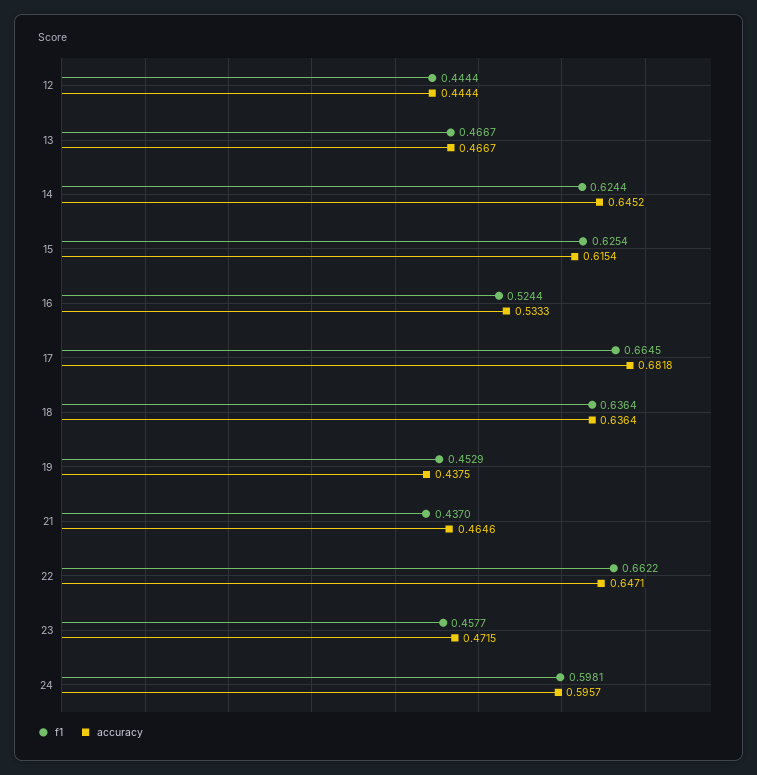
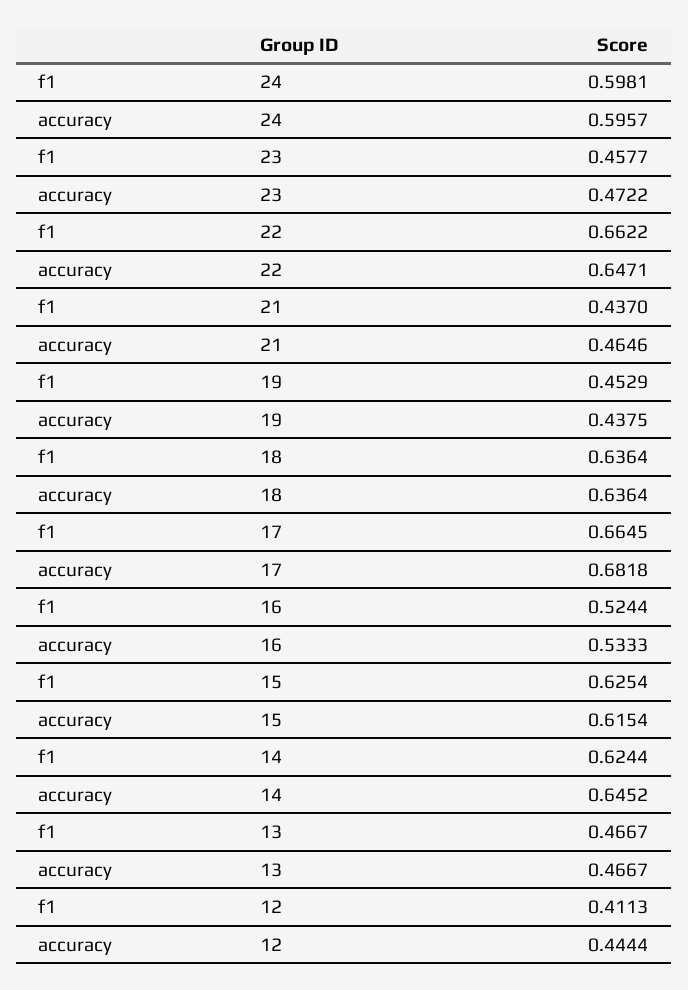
  {
    "f1": {
-     "12": 0.4444,
+     "12": 0.4113,
      "13": 0.4667,
      "14": 0.6244,
      "15": 0.6254,
      "16": 0.5244,
      "17": 0.6645,
      "18": 0.6364,
      "19": 0.4529,
      "21": 0.437,
      "22": 0.6622,
      "23": 0.4577,
      "24": 0.5981
    },
    "accuracy": {
      "12": 0.4444,
      "13": 0.4667,
      "14": 0.6452,
      "15": 0.6154,
      "16": 0.5333,
      "17": 0.6818,
      "18": 0.6364,
      "19": 0.4375,
      "21": 0.4646,
      "22": 0.6471,
-     "23": 0.4715,
+     "23": 0.4722,
      "24": 0.5957
    }
  }

